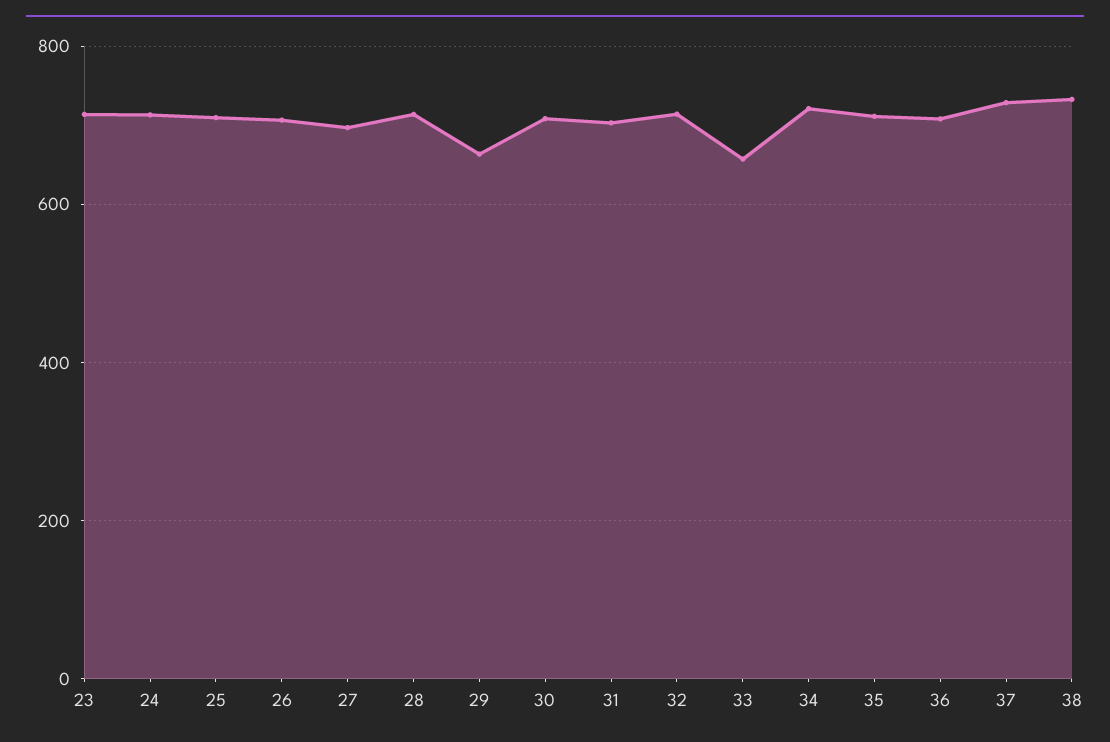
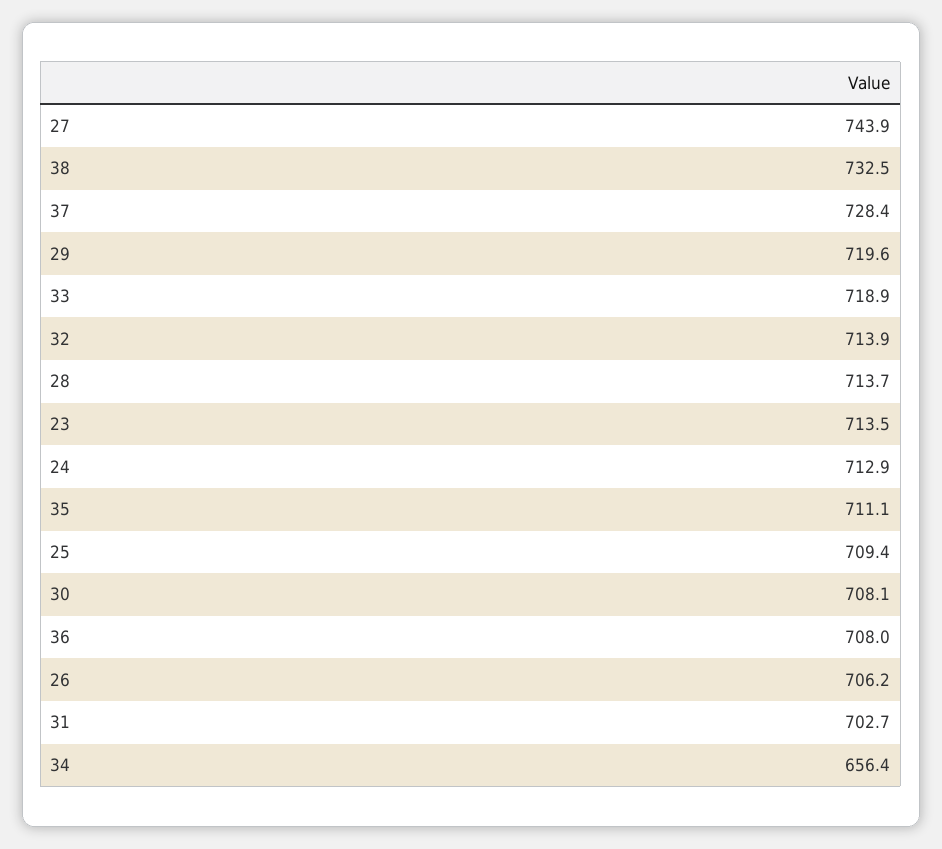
  {
    "23": 713.5,
    "24": 712.9,
    "25": 709.4,
    "26": 706.2,
-   "27": 700,
+   "27": 743.9,
    "28": 713.7,
-   "29": 660,
+   "29": 719.6,
    "30": 708.1,
    "31": 702.7,
    "32": 713.9,
-   "33": 660,
+   "33": 718.9,
-   "34": 720,
+   "34": 656.4,
    "35": 711.1,
    "36": 708,
    "37": 728.4,
    "38": 732.5
  }

